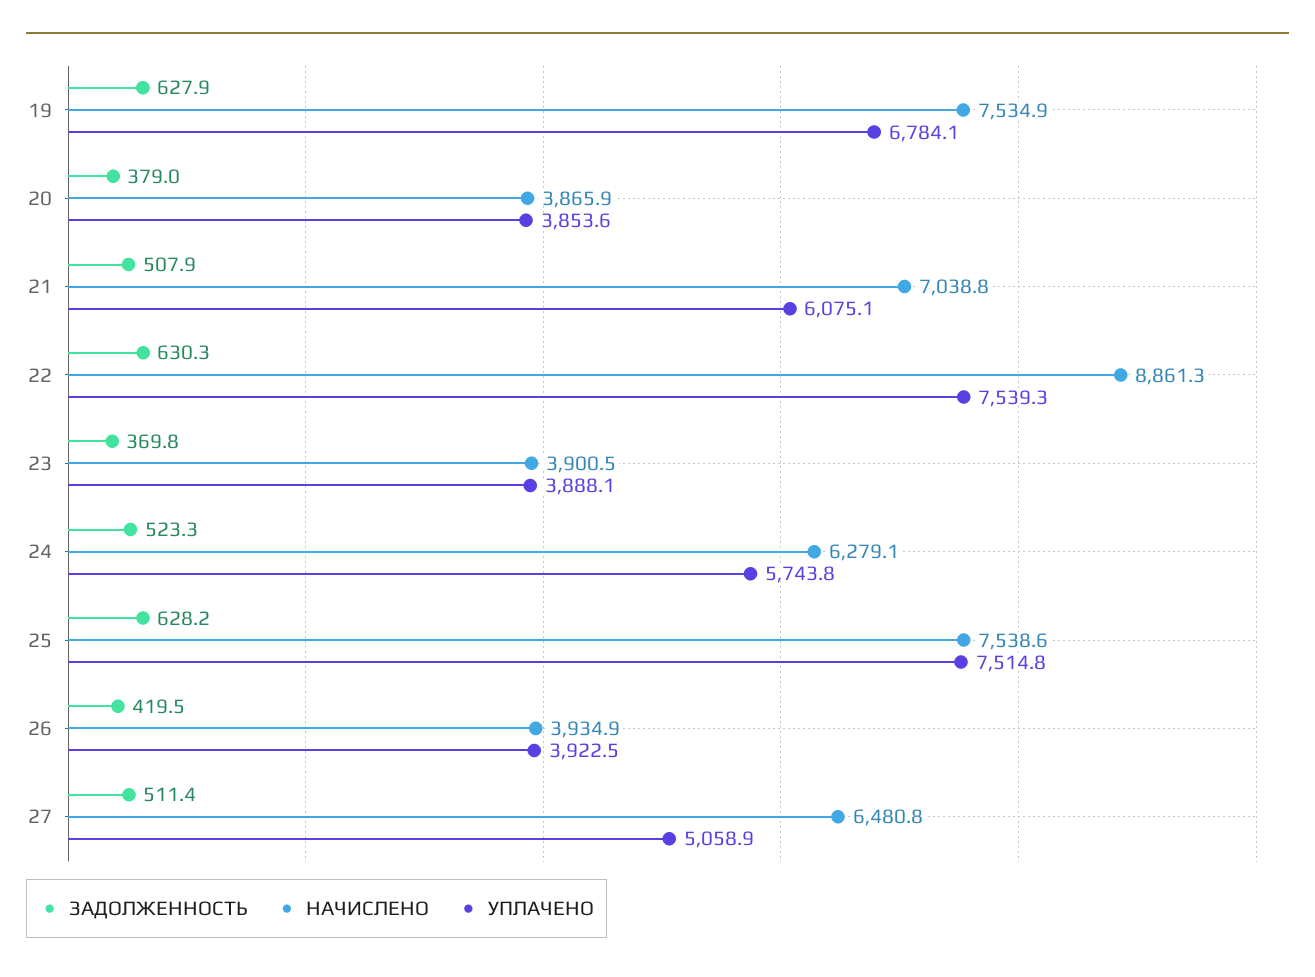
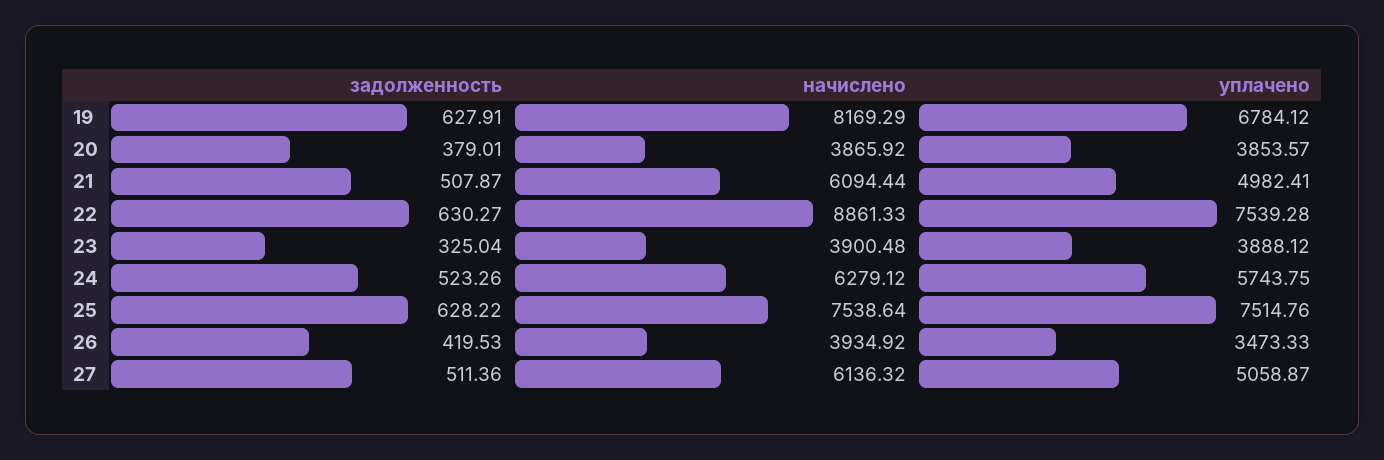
  {
    "ЗАДОЛЖЕННОСТЬ": {
      "19": 627.91,
      "20": 379.01,
      "21": 507.87,
      "22": 630.27,
-     "23": 369.8,
+     "23": 325.04,
      "24": 523.26,
      "25": 628.22,
      "26": 419.53,
      "27": 511.36
    },
    "НАЧИСЛЕНО": {
-     "19": 7534.9,
+     "19": 8169.29,
      "20": 3865.92,
-     "21": 7038.8,
+     "21": 6094.44,
      "22": 8861.33,
      "23": 3900.48,
      "24": 6279.12,
      "25": 7538.64,
      "26": 3934.92,
-     "27": 6480.8
+     "27": 6136.32
    },
    "УПЛАЧЕНО": {
      "19": 6784.12,
      "20": 3853.57,
-     "21": 6075.1,
+     "21": 4982.41,
      "22": 7539.28,
      "23": 3888.12,
      "24": 5743.75,
      "25": 7514.76,
-     "26": 3922.5,
+     "26": 3473.33,
      "27": 5058.87
    }
  }

